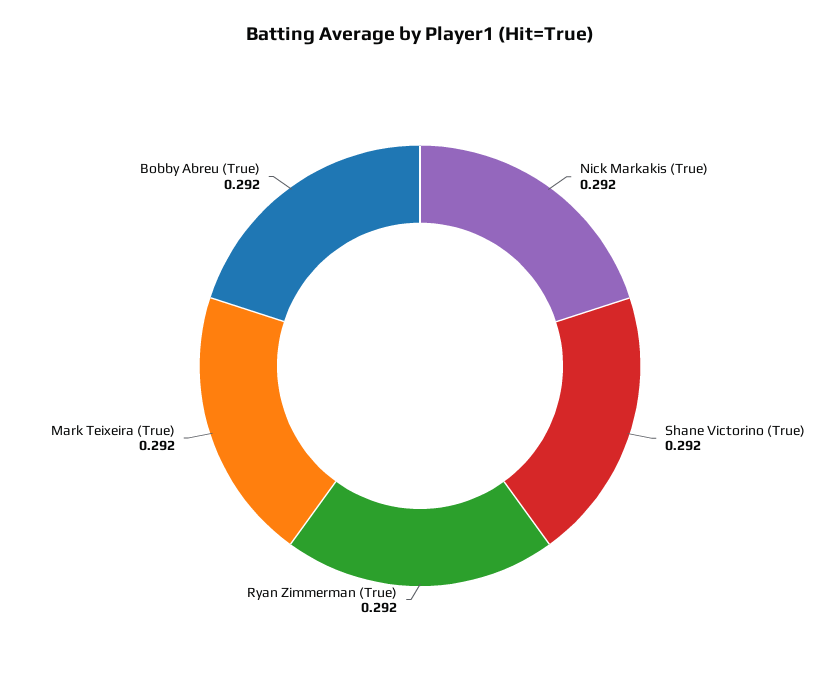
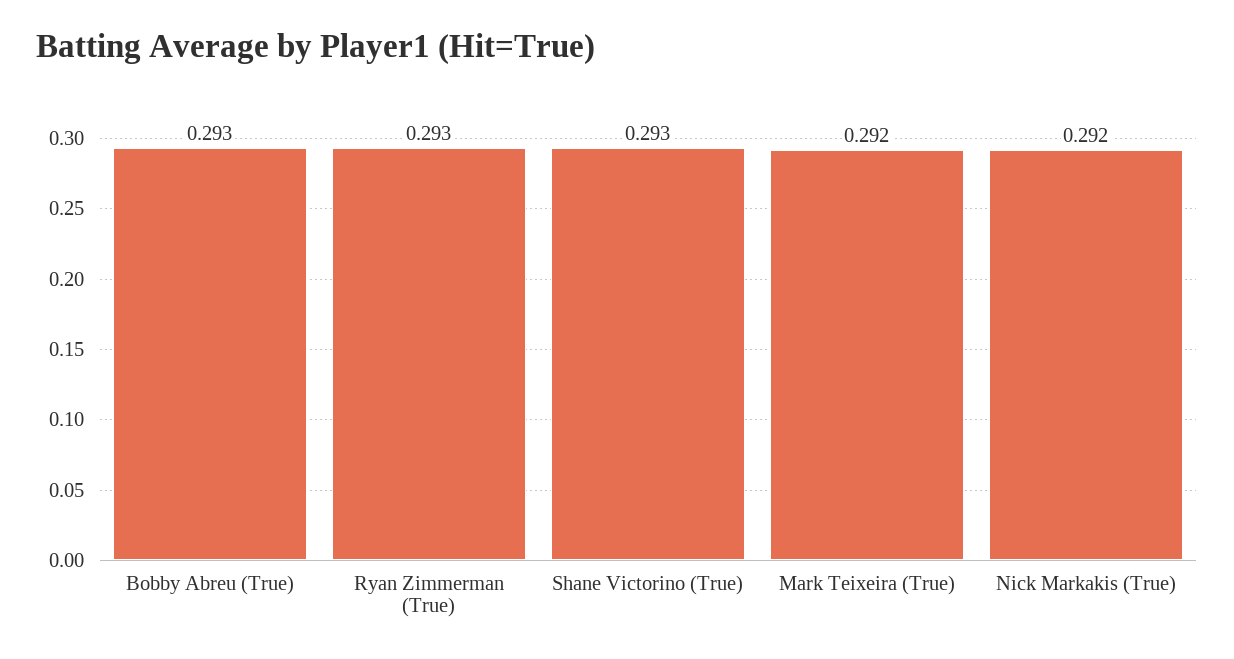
  {
    "Nick Markakis (True)": 0.292,
-   "Shane Victorino (True)": 0.292,
+   "Shane Victorino (True)": 0.293,
-   "Ryan Zimmerman (True)": 0.292,
+   "Ryan Zimmerman (True)": 0.293,
    "Mark Teixeira (True)": 0.292,
-   "Bobby Abreu (True)": 0.292
+   "Bobby Abreu (True)": 0.293
  }

